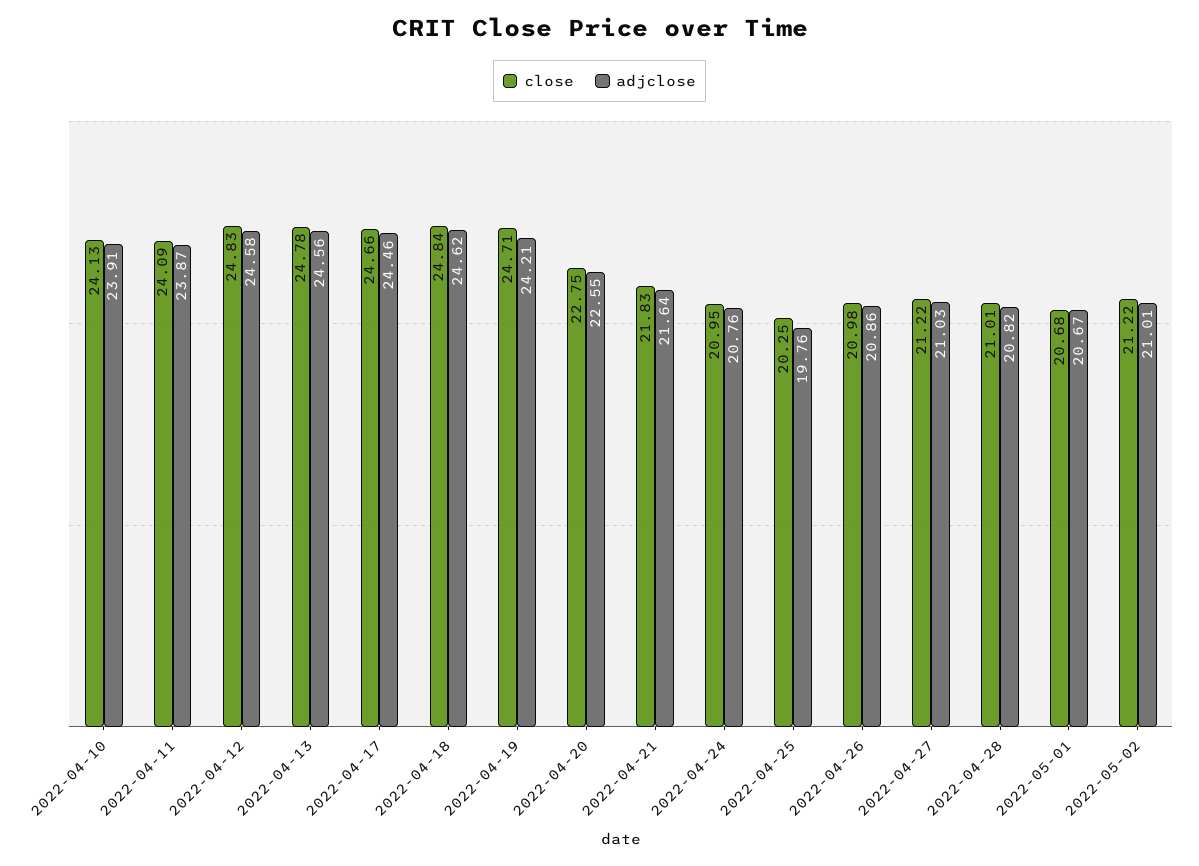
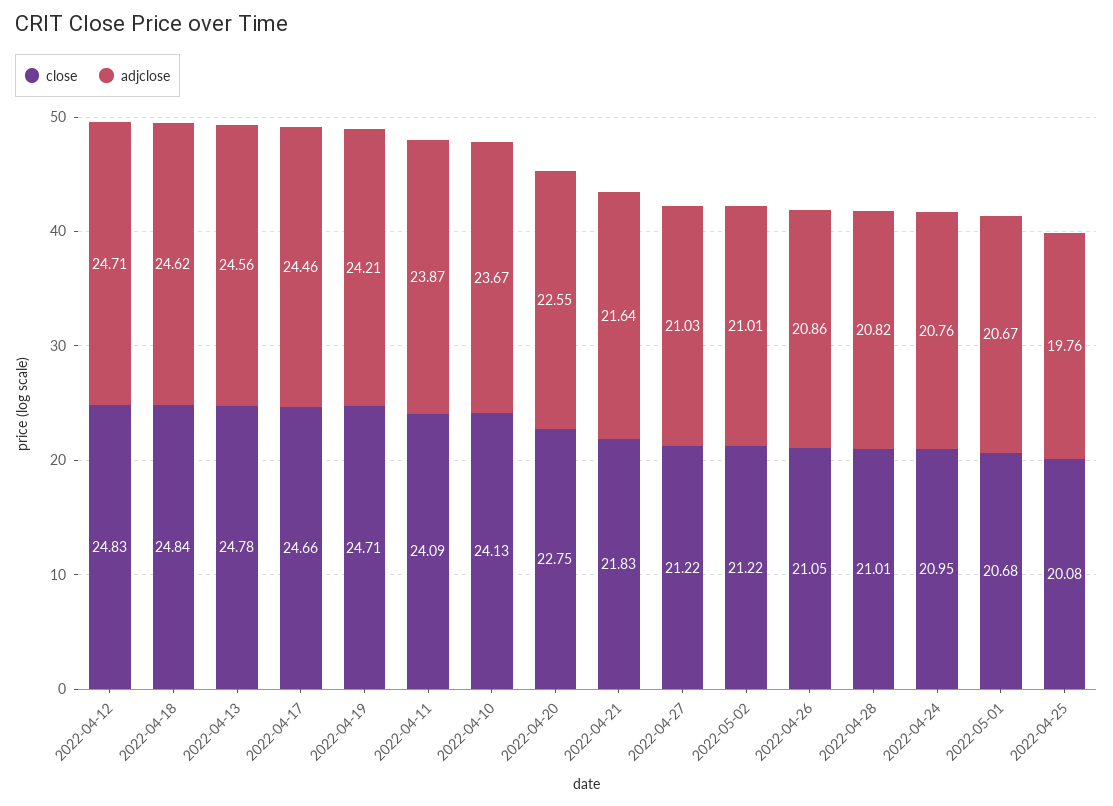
  {
    "close": {
      "2022-04-10": 24.13,
      "2022-04-11": 24.09,
      "2022-04-12": 24.83,
      "2022-04-13": 24.78,
      "2022-04-17": 24.66,
      "2022-04-18": 24.84,
      "2022-04-19": 24.71,
      "2022-04-20": 22.75,
      "2022-04-21": 21.83,
      "2022-04-24": 20.95,
-     "2022-04-25": 20.25,
+     "2022-04-25": 20.08,
-     "2022-04-26": 20.98,
+     "2022-04-26": 21.05,
      "2022-04-27": 21.22,
      "2022-04-28": 21.01,
      "2022-05-01": 20.68,
      "2022-05-02": 21.22
    },
    "adjclose": {
-     "2022-04-10": 23.91,
+     "2022-04-10": 23.67,
      "2022-04-11": 23.87,
-     "2022-04-12": 24.58,
+     "2022-04-12": 24.71,
      "2022-04-13": 24.56,
      "2022-04-17": 24.46,
      "2022-04-18": 24.62,
      "2022-04-19": 24.21,
      "2022-04-20": 22.55,
      "2022-04-21": 21.64,
      "2022-04-24": 20.76,
      "2022-04-25": 19.76,
      "2022-04-26": 20.86,
      "2022-04-27": 21.03,
      "2022-04-28": 20.82,
      "2022-05-01": 20.67,
      "2022-05-02": 21.01
    }
  }

